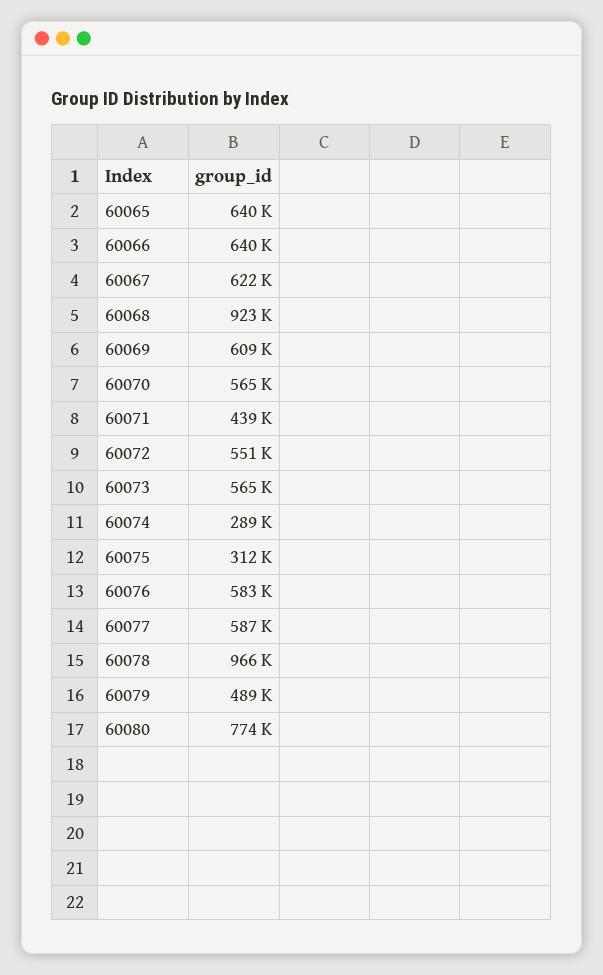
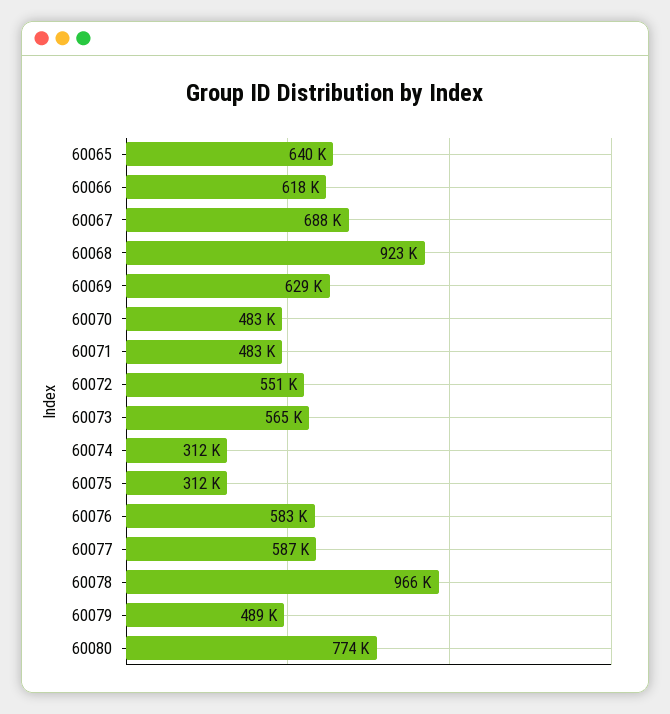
  {
    "60065": 640000,
-   "60066": 640000,
+   "60066": 618000,
-   "60067": 622000,
+   "60067": 688000,
    "60068": 923000,
-   "60069": 609000,
+   "60069": 629000,
-   "60070": 565000,
+   "60070": 483000,
-   "60071": 439000,
+   "60071": 483000,
    "60072": 551000,
    "60073": 565000,
-   "60074": 289000,
+   "60074": 312000,
    "60075": 312000,
    "60076": 583000,
    "60077": 587000,
    "60078": 966000,
    "60079": 489000,
    "60080": 774000
  }

